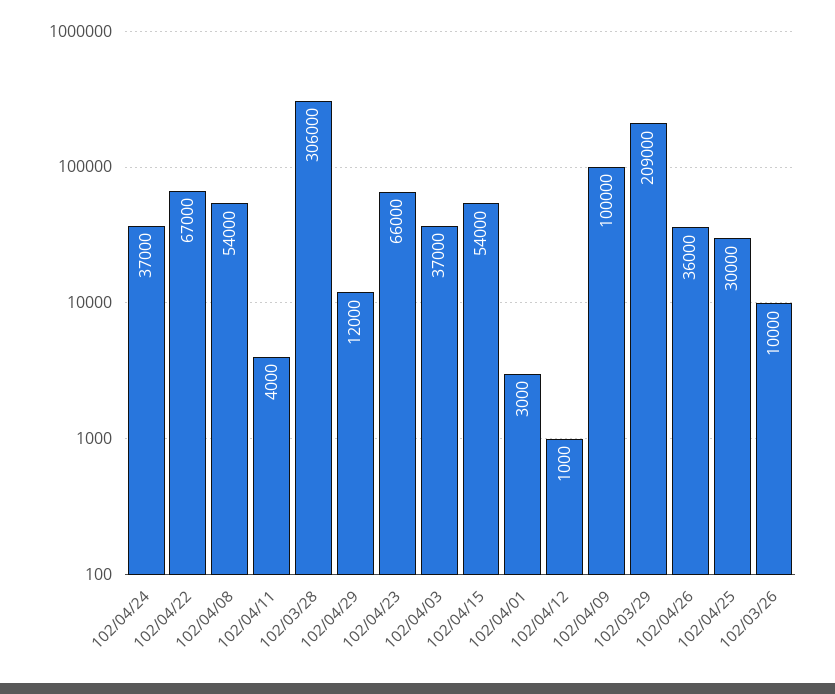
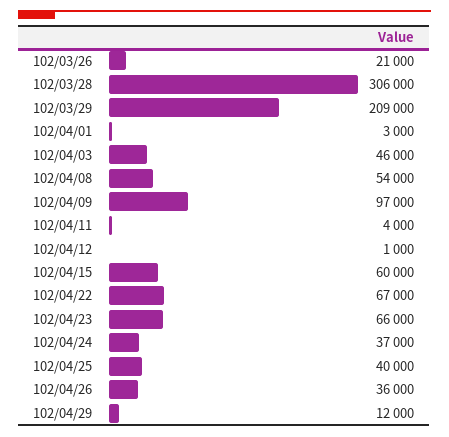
  {
    "102/04/24": 37000,
    "102/04/22": 67000,
    "102/04/08": 54000,
    "102/04/11": 4000,
    "102/03/28": 306000,
    "102/04/29": 12000,
    "102/04/23": 66000,
-   "102/04/03": 37000,
+   "102/04/03": 46000,
-   "102/04/15": 54000,
+   "102/04/15": 60000,
    "102/04/01": 3000,
    "102/04/12": 1000,
-   "102/04/09": 100000,
+   "102/04/09": 97000,
    "102/03/29": 209000,
    "102/04/26": 36000,
-   "102/04/25": 30000,
+   "102/04/25": 40000,
-   "102/03/26": 10000
+   "102/03/26": 21000
  }

